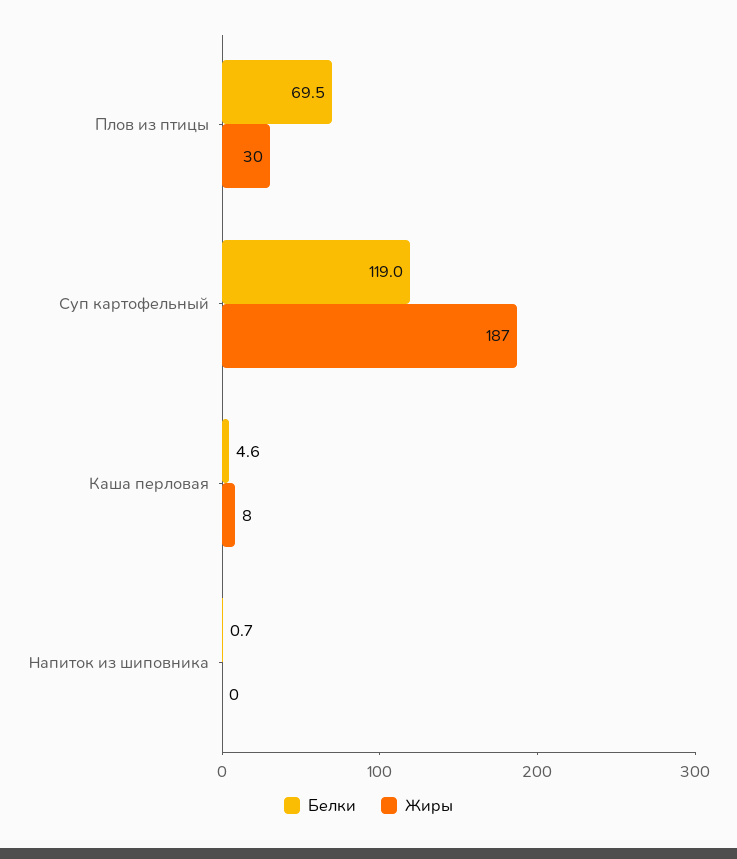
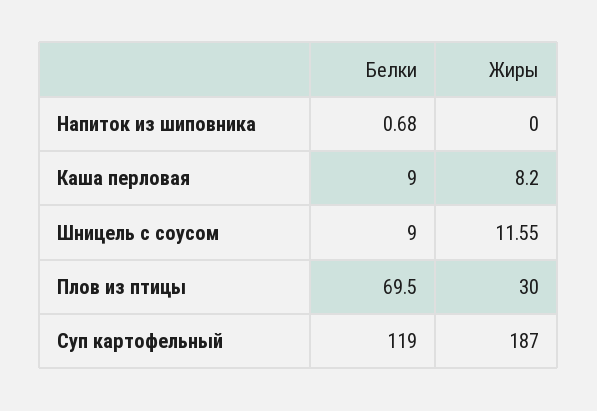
  {
    "Белки": {
      "Плов из птицы": 69.5,
      "Суп картофельный": 119,
-     "Каша перловая": 4.6,
+     "Каша перловая": 9,
-     "Напиток из шиповника": 0.68
+     "Напиток из шиповника": 0.68,
+     "Шницель с соусом": 9
    },
    "Жиры": {
      "Плов из птицы": 30,
      "Суп картофельный": 187,
      "Каша перловая": 8.2,
-     "Напиток из шиповника": 0
+     "Напиток из шиповника": 0,
+     "Шницель с соусом": 11.55
    }
  }

